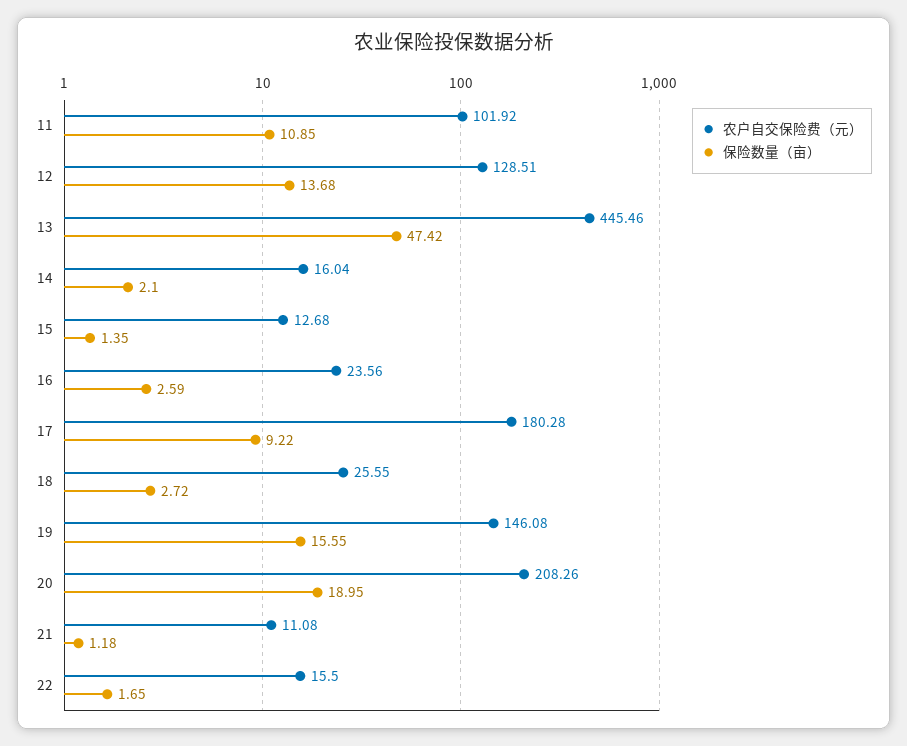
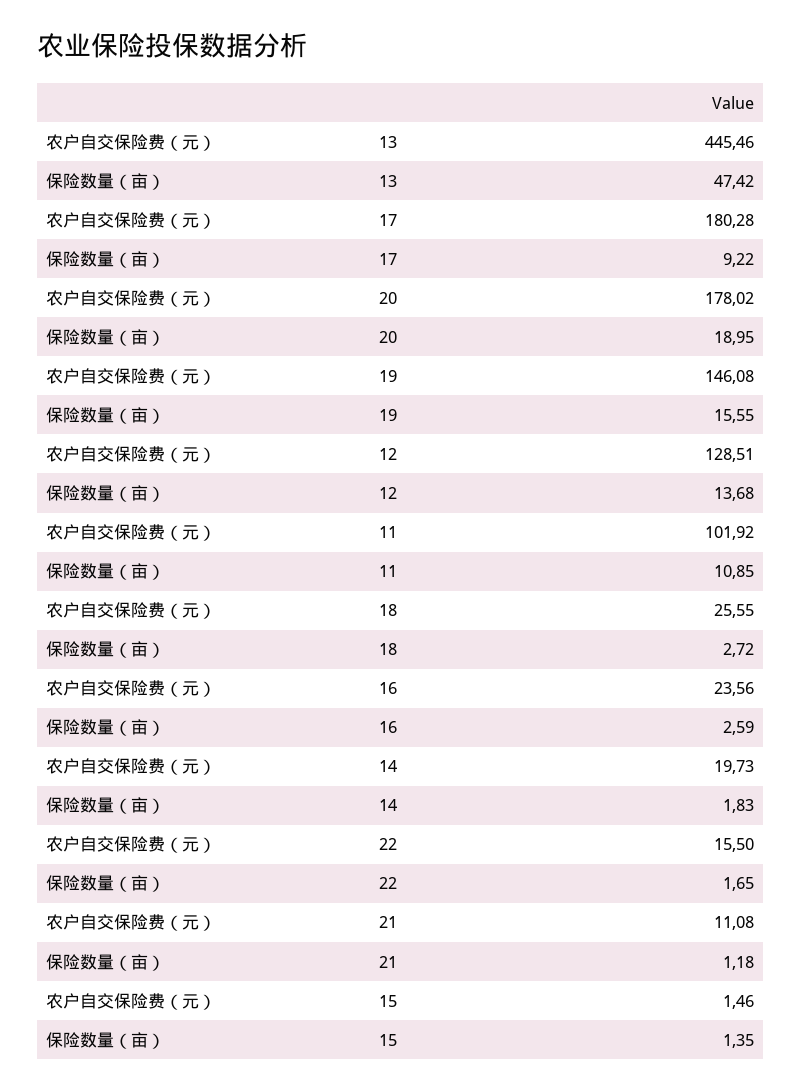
  {
    "农户自交保险费（元）": {
      "11": 101.92,
      "12": 128.51,
      "13": 445.46,
-     "14": 16.04,
+     "14": 19.73,
-     "15": 12.68,
+     "15": 1.46,
      "16": 23.56,
      "17": 180.28,
      "18": 25.55,
      "19": 146.08,
-     "20": 208.26,
+     "20": 178.02,
      "21": 11.08,
      "22": 15.5
    },
    "保险数量（亩）": {
      "11": 10.85,
      "12": 13.68,
      "13": 47.42,
-     "14": 2.1,
+     "14": 1.83,
      "15": 1.35,
      "16": 2.59,
      "17": 9.22,
      "18": 2.72,
      "19": 15.55,
      "20": 18.95,
      "21": 1.18,
      "22": 1.65
    }
  }

